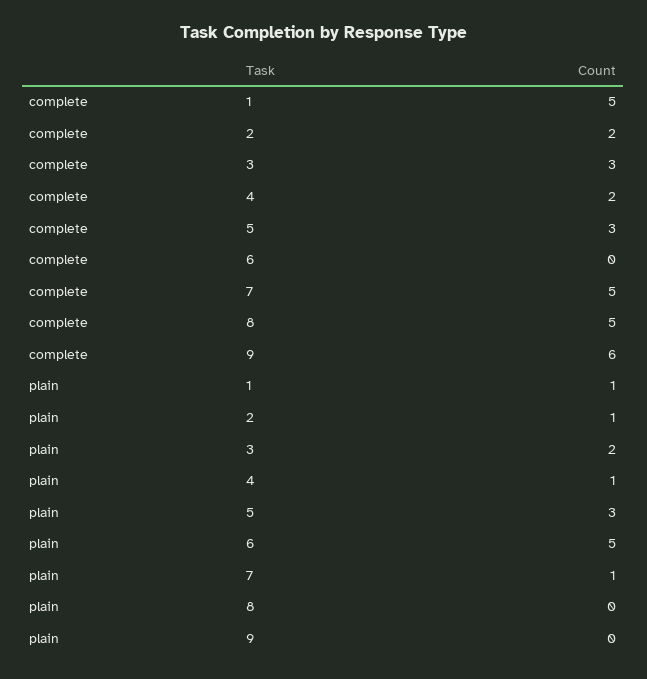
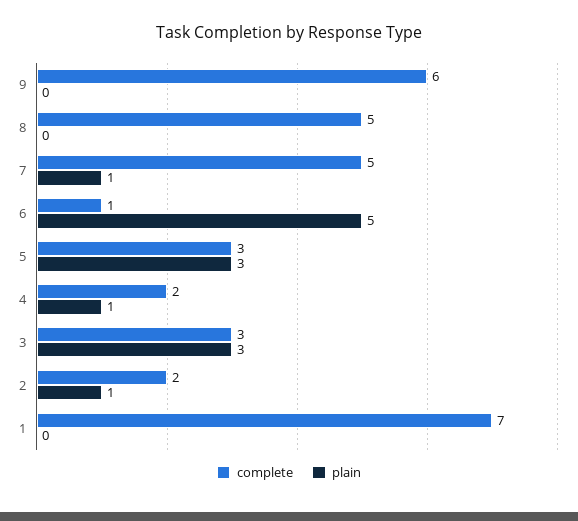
  {
    "complete": {
-     "1": 5,
+     "1": 7,
      "2": 2,
      "3": 3,
      "4": 2,
      "5": 3,
-     "6": 0,
+     "6": 1,
      "7": 5,
      "8": 5,
      "9": 6
    },
    "plain": {
-     "1": 1,
+     "1": 0,
      "2": 1,
-     "3": 2,
+     "3": 3,
      "4": 1,
      "5": 3,
      "6": 5,
      "7": 1,
      "8": 0,
      "9": 0
    }
  }

